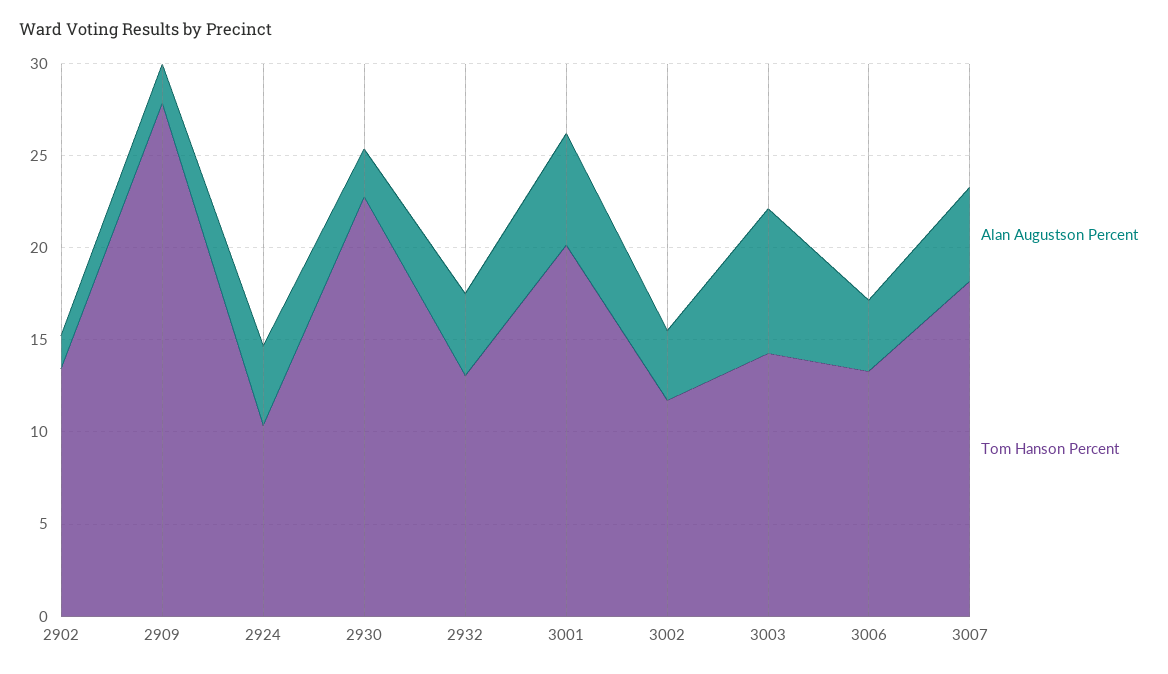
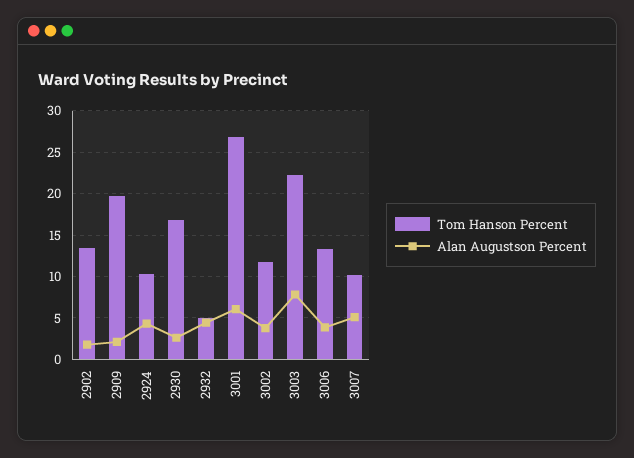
  {
    "Alan Augustson Percent": {
      "2902": 2,
      "2909": 2,
      "2924": 4,
      "2930": 3,
      "2932": 4,
      "3001": 6,
      "3002": 4,
      "3003": 8,
      "3006": 4,
      "3007": 5
    },
    "Tom Hanson Percent": {
      "2902": 13,
-     "2909": 28,
+     "2909": 20,
      "2924": 10,
-     "2930": 23,
+     "2930": 17,
-     "2932": 13,
+     "2932": 5,
-     "3001": 20,
+     "3001": 27,
      "3002": 12,
-     "3003": 14,
+     "3003": 22,
      "3006": 13,
-     "3007": 18
+     "3007": 10
    }
  }

